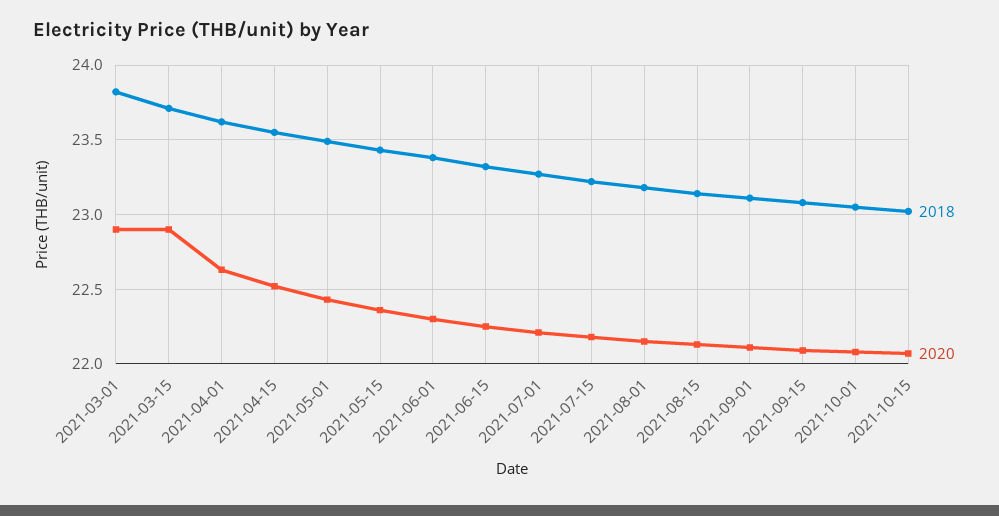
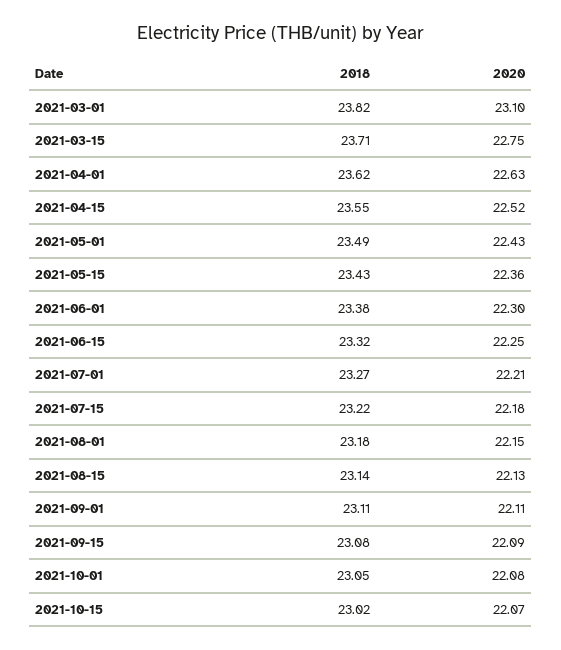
  {
    "2018": {
      "2021-03-01": 23.82,
      "2021-03-15": 23.71,
      "2021-04-01": 23.62,
      "2021-04-15": 23.55,
      "2021-05-01": 23.49,
      "2021-05-15": 23.43,
      "2021-06-01": 23.38,
      "2021-06-15": 23.32,
      "2021-07-01": 23.27,
      "2021-07-15": 23.22,
      "2021-08-01": 23.18,
      "2021-08-15": 23.14,
      "2021-09-01": 23.11,
      "2021-09-15": 23.08,
      "2021-10-01": 23.05,
      "2021-10-15": 23.02
    },
    "2020": {
-     "2021-03-01": 22.9,
+     "2021-03-01": 23.1,
-     "2021-03-15": 22.9,
+     "2021-03-15": 22.75,
      "2021-04-01": 22.63,
      "2021-04-15": 22.52,
      "2021-05-01": 22.43,
      "2021-05-15": 22.36,
      "2021-06-01": 22.3,
      "2021-06-15": 22.25,
      "2021-07-01": 22.21,
      "2021-07-15": 22.18,
      "2021-08-01": 22.15,
      "2021-08-15": 22.13,
      "2021-09-01": 22.11,
      "2021-09-15": 22.09,
      "2021-10-01": 22.08,
      "2021-10-15": 22.07
    }
  }

